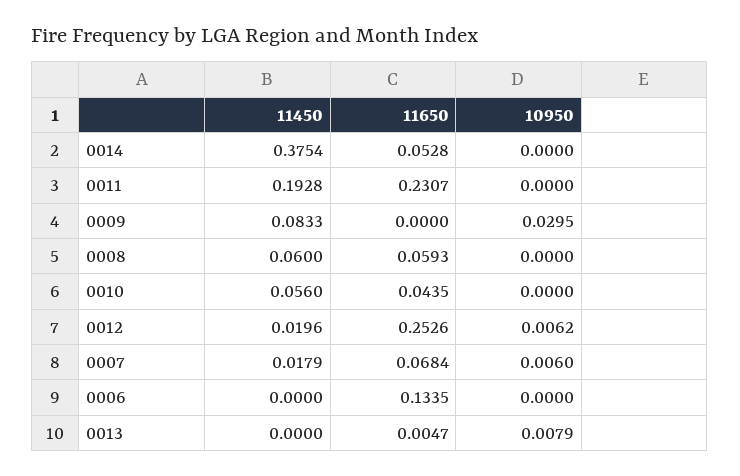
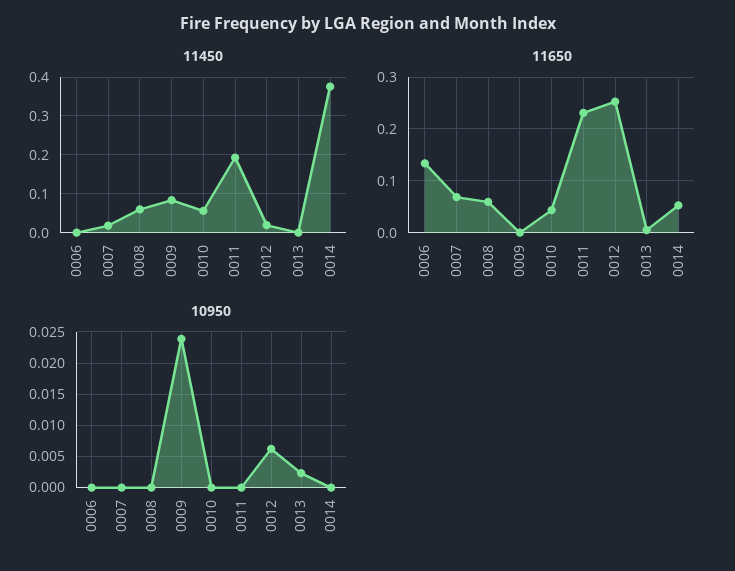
  {
    "11450": {
      "0014": 0.3754,
      "0011": 0.1928,
      "0009": 0.0833,
      "0008": 0.06,
      "0010": 0.056,
      "0012": 0.0196,
      "0007": 0.0179,
      "0006": 0,
      "0013": 0
    },
    "11650": {
      "0014": 0.0528,
      "0011": 0.2307,
      "0009": 0,
      "0008": 0.0593,
      "0010": 0.0435,
      "0012": 0.2526,
      "0007": 0.0684,
      "0006": 0.1335,
      "0013": 0.0047
    },
    "10950": {
      "0014": 0,
      "0011": 0,
-     "0009": 0.0295,
+     "0009": 0.024,
      "0008": 0,
      "0010": 0,
      "0012": 0.0062,
-     "0007": 0.006,
+     "0007": 0,
      "0006": 0,
-     "0013": 0.0079
+     "0013": 0.002
    }
  }

